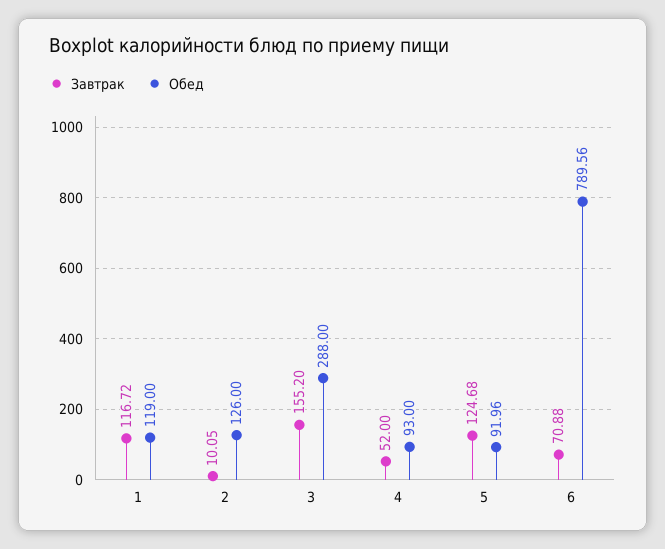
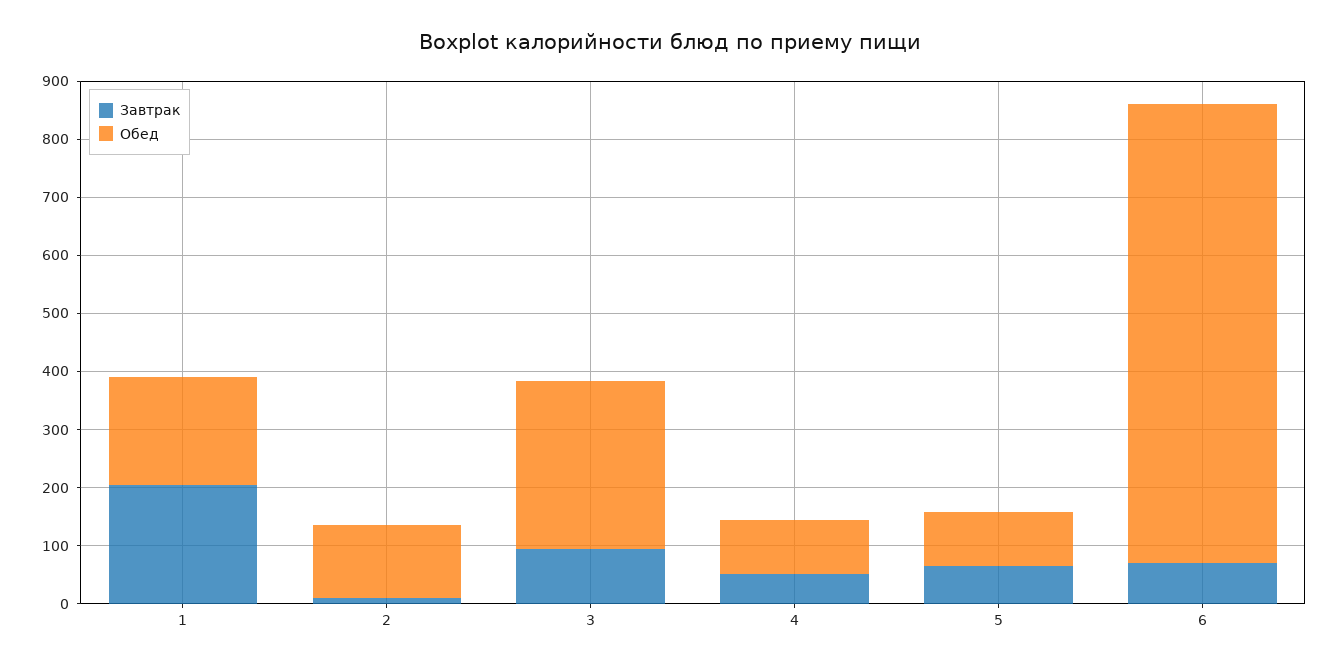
  {
    "Завтрак": {
-     "1": 116.72,
+     "1": 200,
      "2": 10.05,
-     "3": 155.2,
+     "3": 100,
      "4": 52,
-     "5": 124.68,
+     "5": 60,
      "6": 70.88
    },
    "Обед": {
-     "1": 119,
+     "1": 180,
      "2": 126,
      "3": 288,
      "4": 93,
      "5": 91.96,
      "6": 789.56
    }
  }

